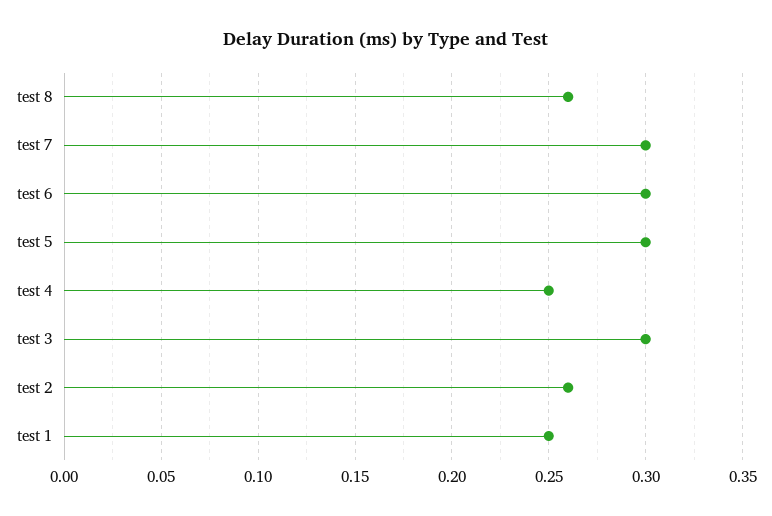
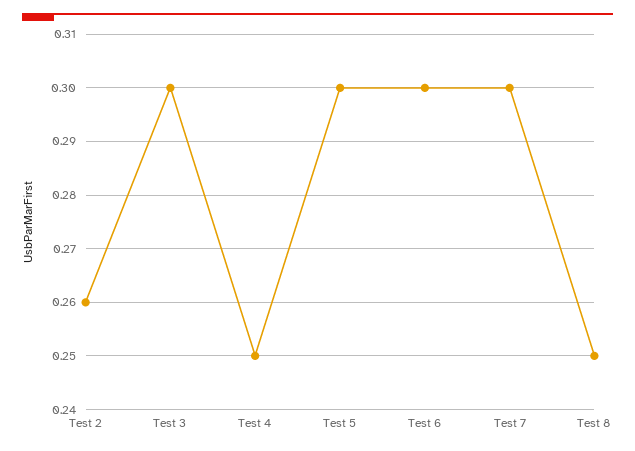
  {
-   "test 8": 0.26,
+   "test 8": 0.25,
    "test 7": 0.3,
    "test 6": 0.3,
    "test 5": 0.3,
    "test 4": 0.25,
    "test 3": 0.3,
-   "test 2": 0.26,
+   "test 2": 0.26
-   "test 1": 0.25
  }

